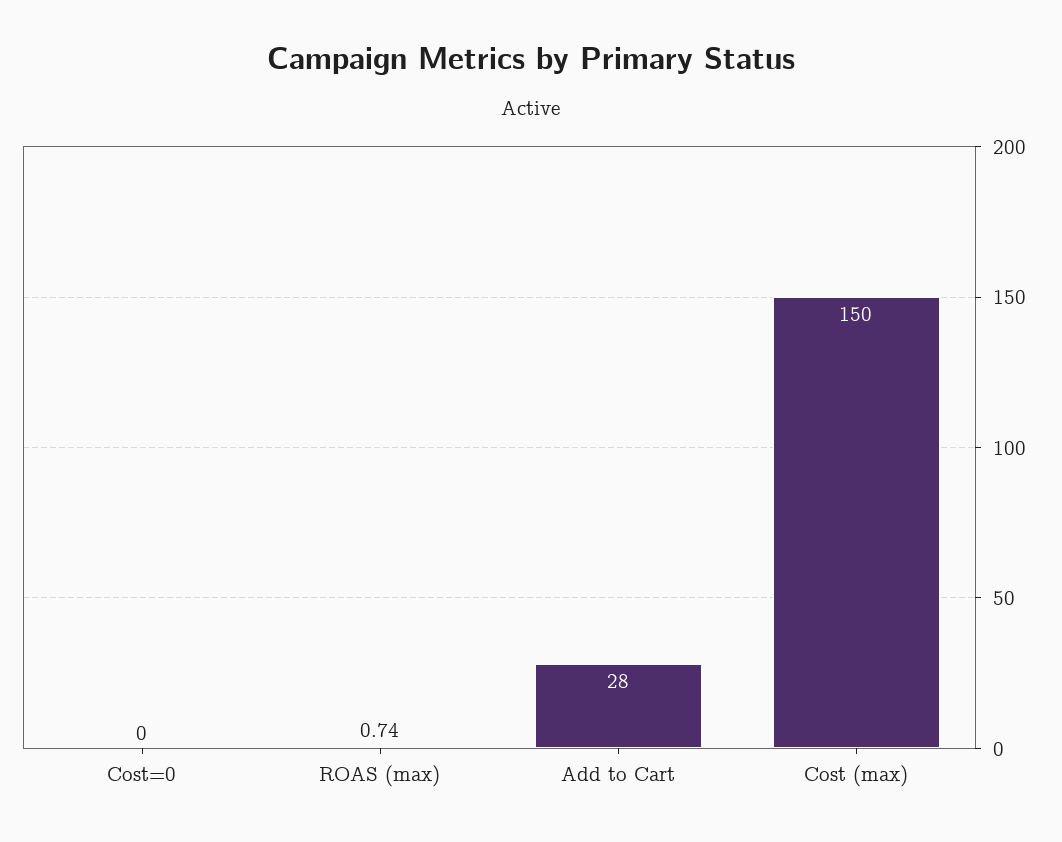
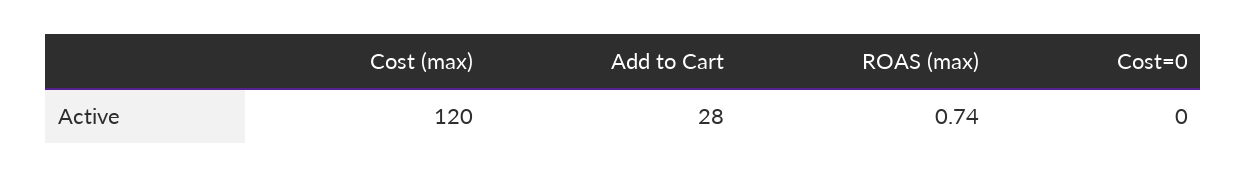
  {
    "Cost=0": 0,
    "ROAS (max)": 0.74,
    "Add to Cart": 28,
-   "Cost (max)": 150
+   "Cost (max)": 120
  }

